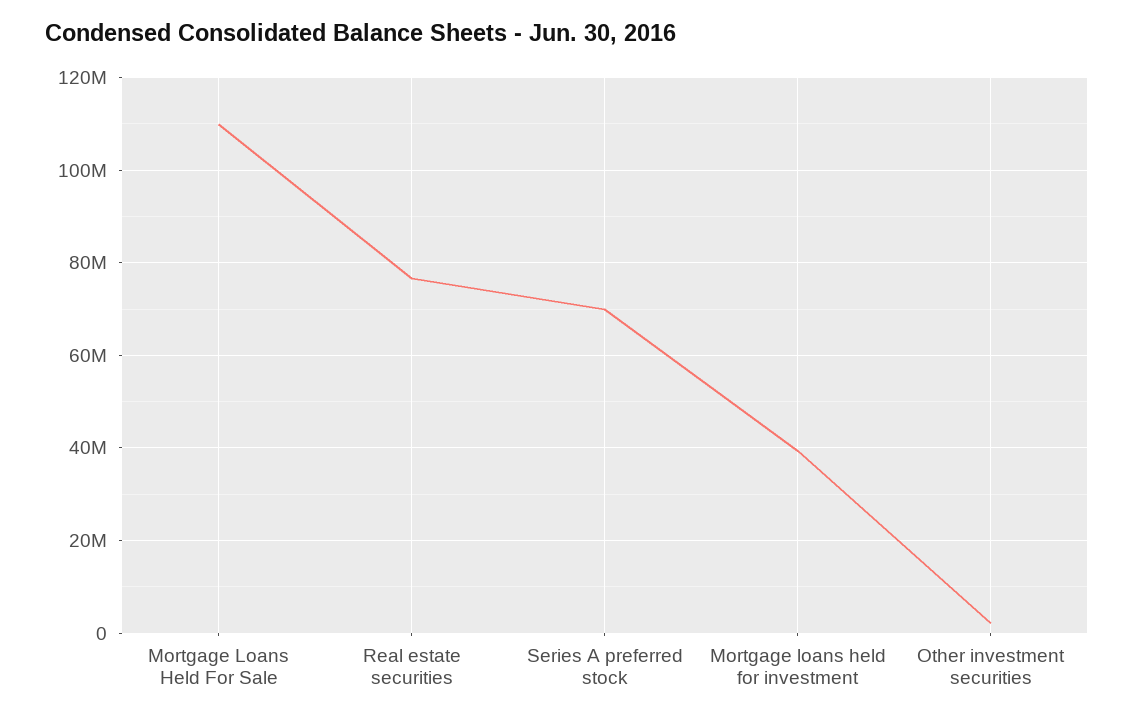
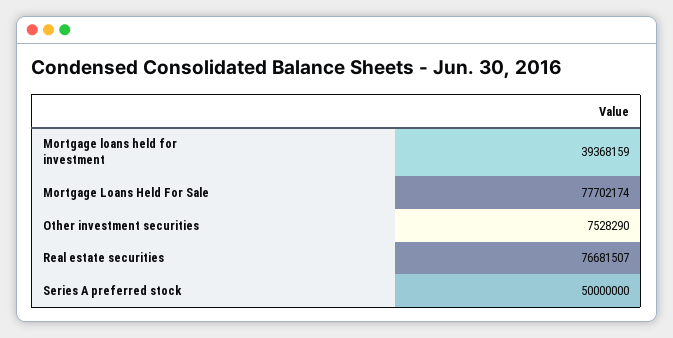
  {
-   "Mortgage Loans Held For Sale": 110000000,
+   "Mortgage Loans Held For Sale": 77702174,
    "Real estate securities": 76681507,
-   "Series A preferred stock": 70000000,
+   "Series A preferred stock": 50000000,
    "Mortgage loans held for investment": 39368159,
-   "Other investment securities": 2000000
+   "Other investment securities": 7528290
  }

